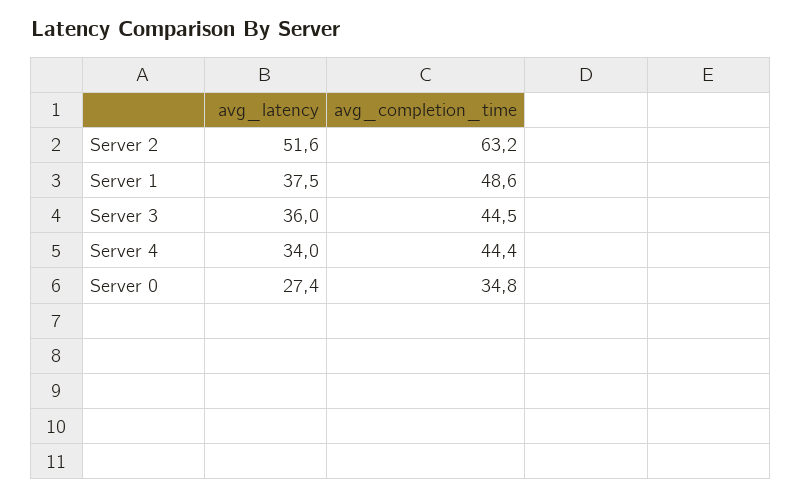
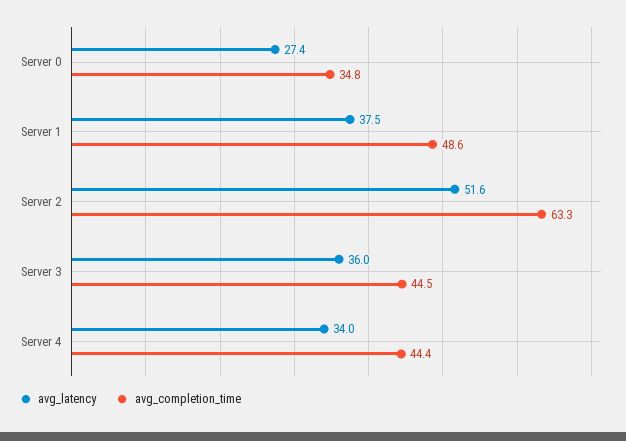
  {
    "avg_latency": {
      "Server 2": 51.6,
      "Server 1": 37.5,
      "Server 3": 36,
      "Server 4": 34,
      "Server 0": 27.4
    },
    "avg_completion_time": {
-     "Server 2": 63.2,
+     "Server 2": 63.3,
      "Server 1": 48.6,
      "Server 3": 44.5,
      "Server 4": 44.4,
      "Server 0": 34.8
    }
  }

